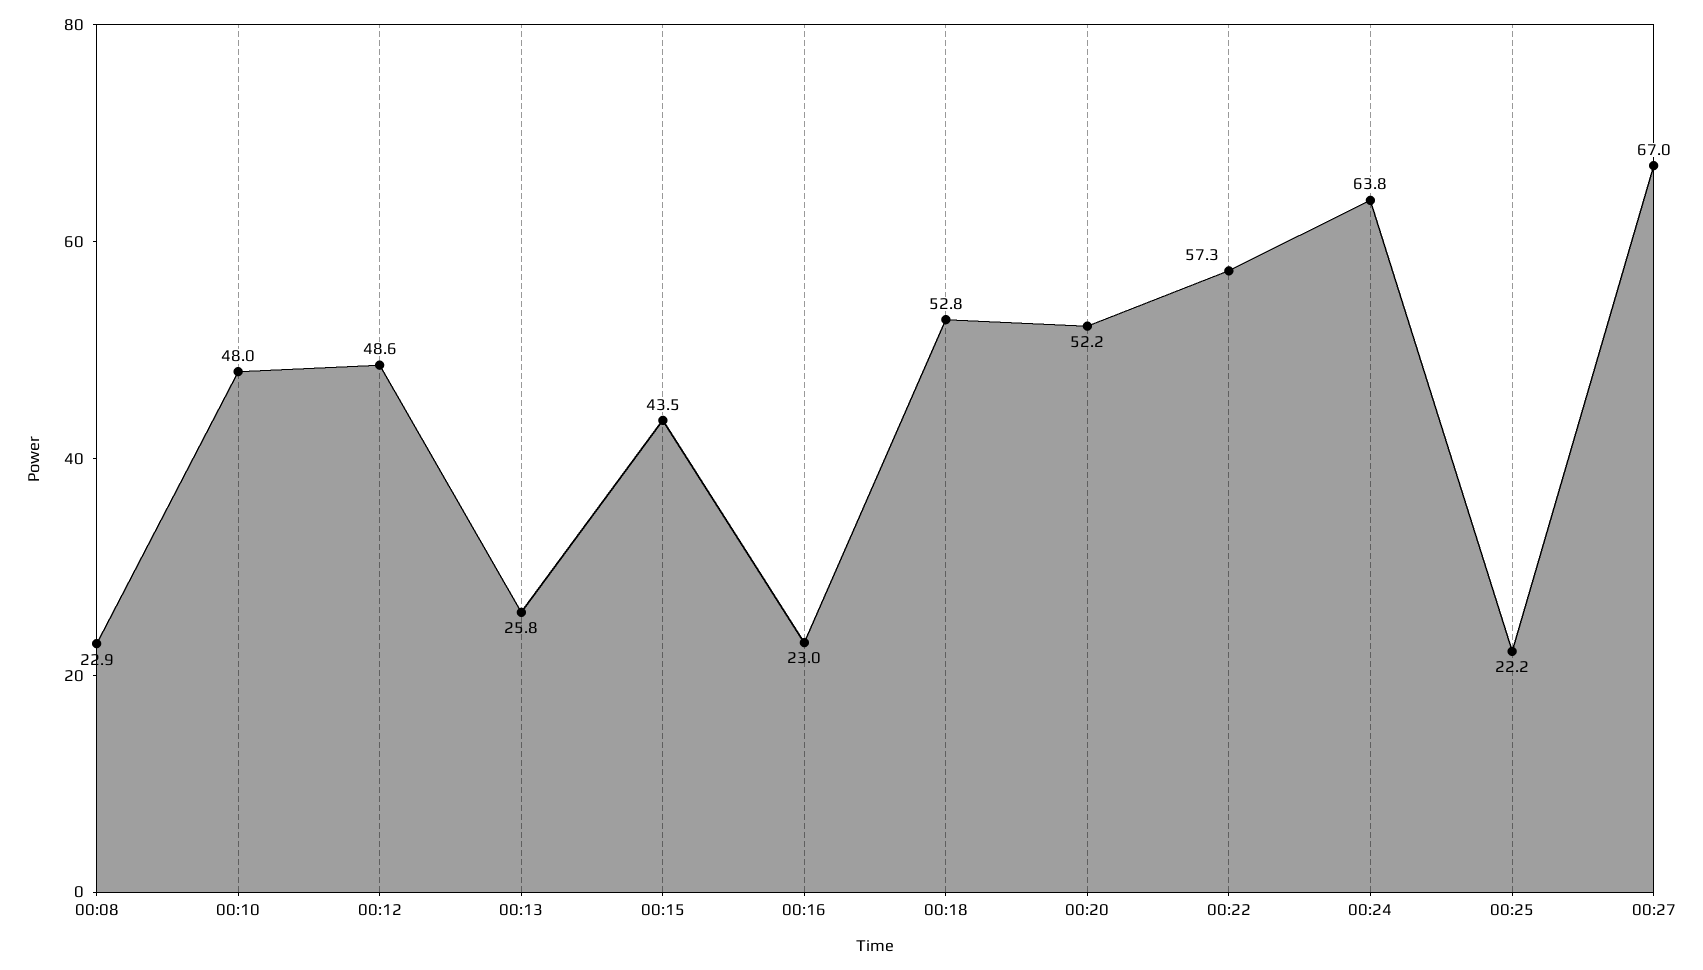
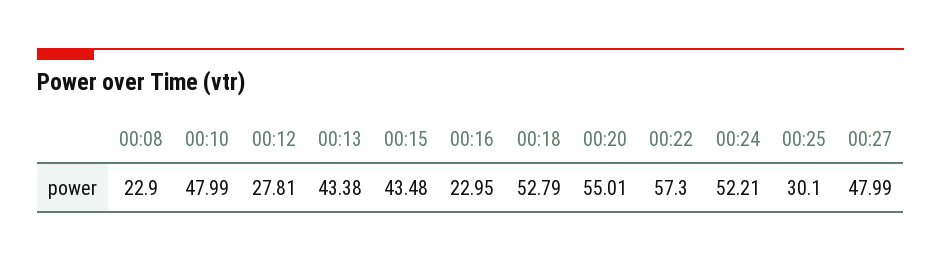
  {
    "00:08": 22.9,
    "00:10": 47.99,
-   "00:12": 48.6,
+   "00:12": 27.81,
-   "00:13": 25.8,
+   "00:13": 43.38,
    "00:15": 43.48,
    "00:16": 22.95,
    "00:18": 52.79,
-   "00:20": 52.2,
+   "00:20": 55.01,
    "00:22": 57.3,
-   "00:24": 63.8,
+   "00:24": 52.21,
-   "00:25": 22.2,
+   "00:25": 30.1,
-   "00:27": 67
+   "00:27": 47.99
  }

